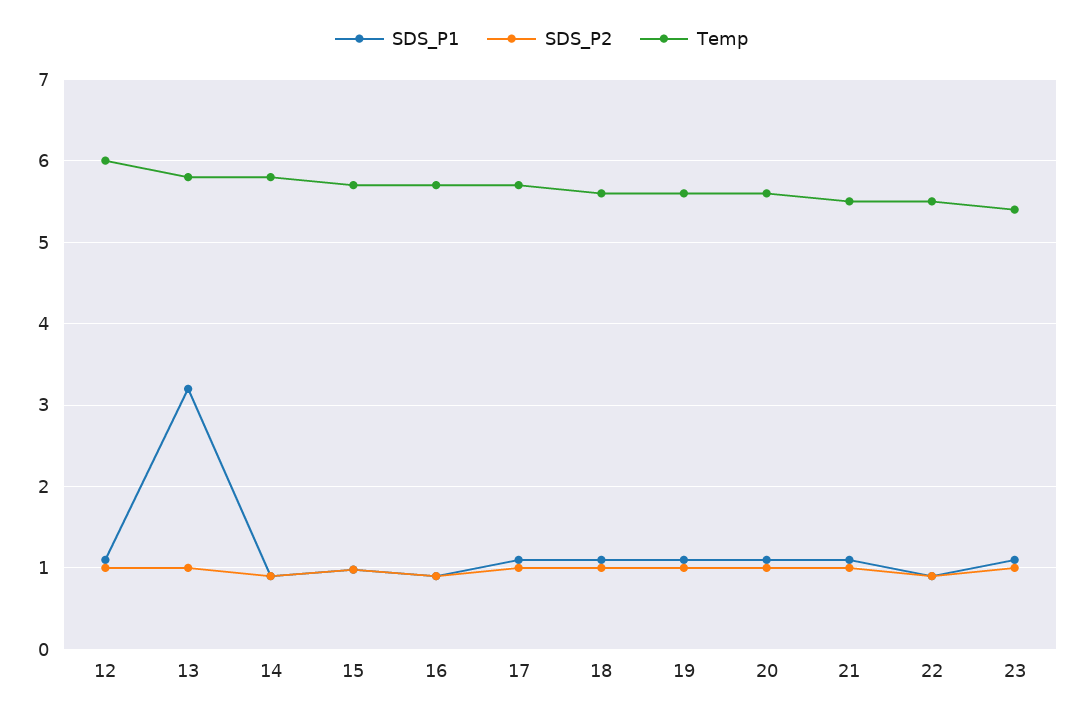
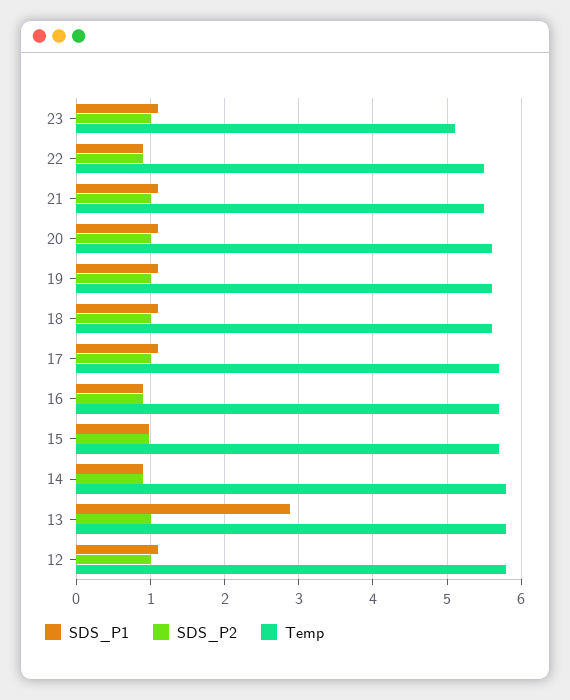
  {
    "SDS_P1": {
      "12": 1.1,
-     "13": 3.2,
+     "13": 2.9,
      "14": 0.9,
      "15": 1,
      "16": 0.9,
      "17": 1.1,
      "18": 1.1,
      "19": 1.1,
      "20": 1.1,
      "21": 1.1,
      "22": 0.9,
      "23": 1.1
    },
    "SDS_P2": {
      "12": 1,
      "13": 1,
      "14": 0.9,
      "15": 1,
      "16": 0.9,
      "17": 1,
      "18": 1,
      "19": 1,
      "20": 1,
      "21": 1,
      "22": 0.9,
      "23": 1
    },
    "Temp": {
-     "12": 6,
+     "12": 5.8,
      "13": 5.8,
      "14": 5.8,
      "15": 5.7,
      "16": 5.7,
      "17": 5.7,
      "18": 5.6,
      "19": 5.6,
      "20": 5.6,
      "21": 5.5,
      "22": 5.5,
-     "23": 5.4
+     "23": 5.1
    }
  }

